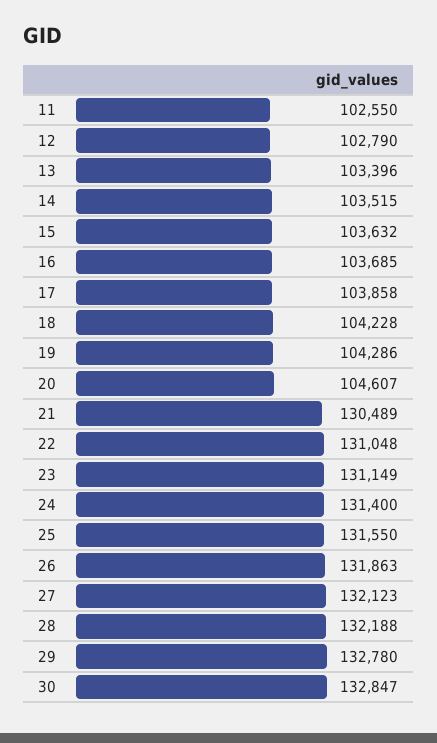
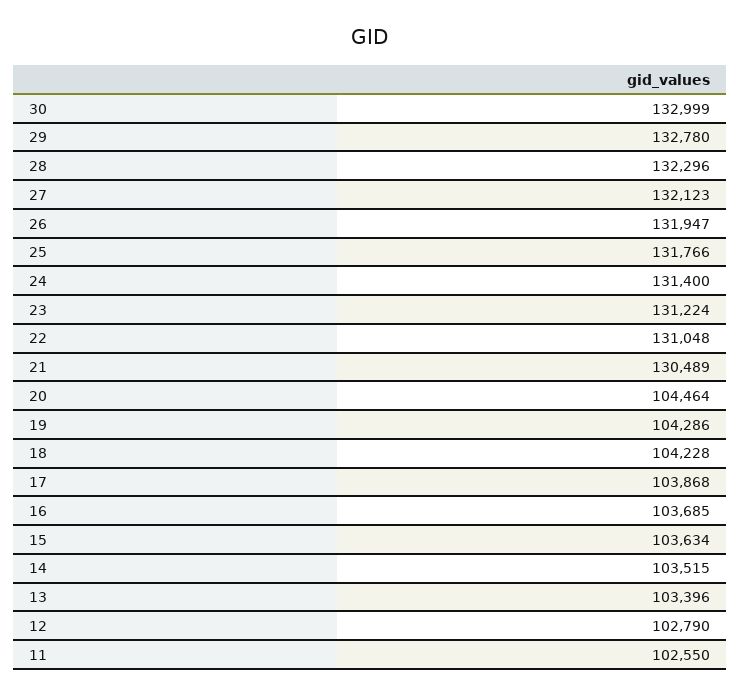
  {
    "11": 102550,
    "12": 102790,
    "13": 103396,
    "14": 103515,
-   "15": 103632,
+   "15": 103634,
    "16": 103685,
-   "17": 103858,
+   "17": 103868,
    "18": 104228,
    "19": 104286,
-   "20": 104607,
+   "20": 104464,
    "21": 130489,
    "22": 131048,
-   "23": 131149,
+   "23": 131224,
    "24": 131400,
-   "25": 131550,
+   "25": 131766,
-   "26": 131863,
+   "26": 131947,
    "27": 132123,
-   "28": 132188,
+   "28": 132296,
    "29": 132780,
-   "30": 132847
+   "30": 132999
  }

